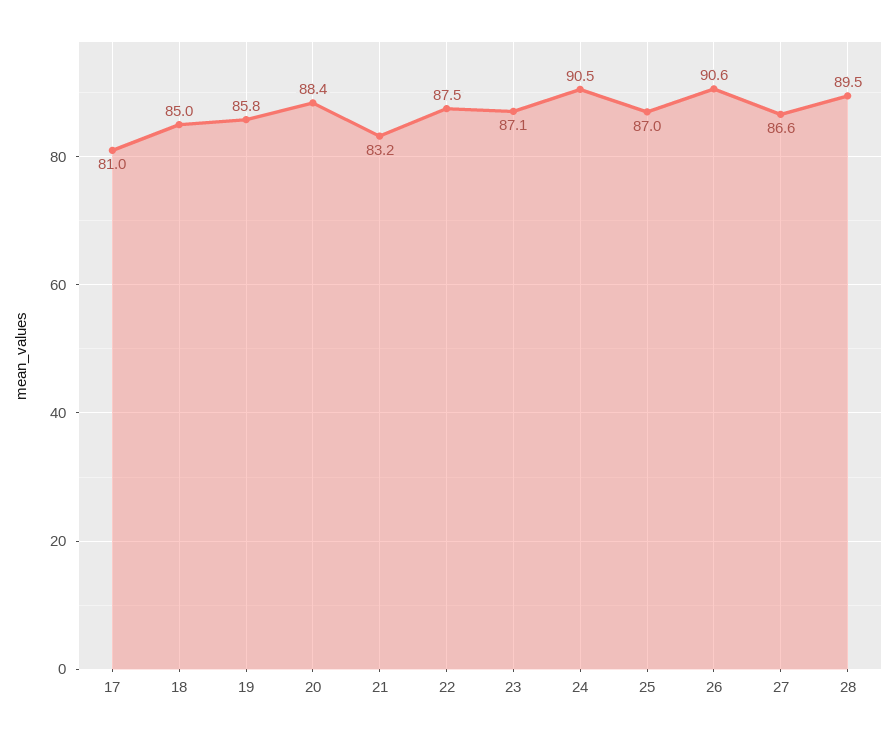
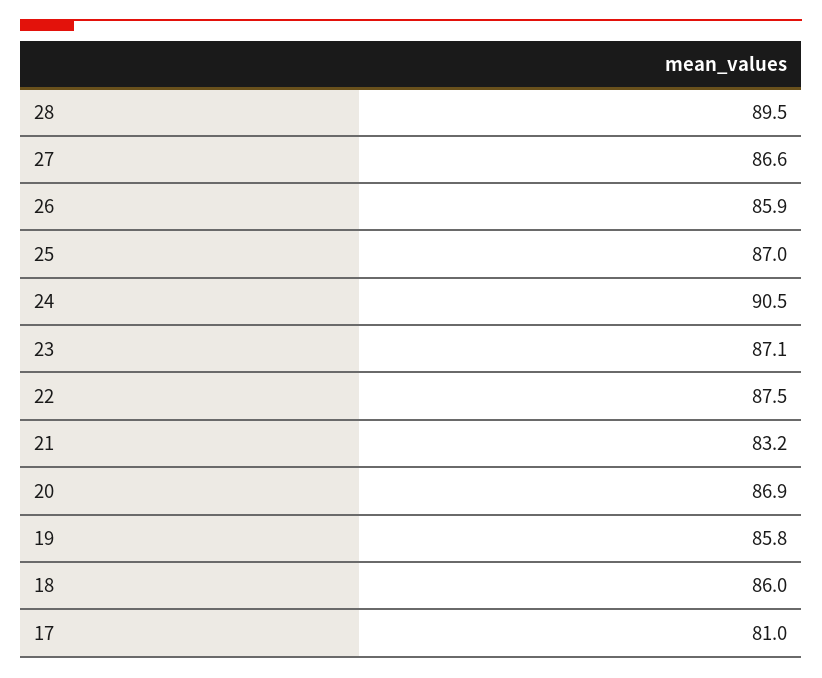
  {
    "17": 81,
-   "18": 85,
+   "18": 86,
    "19": 85.8,
-   "20": 88.4,
+   "20": 86.9,
    "21": 83.2,
    "22": 87.5,
    "23": 87.1,
    "24": 90.5,
    "25": 87,
-   "26": 90.6,
+   "26": 85.9,
    "27": 86.6,
    "28": 89.5
  }

